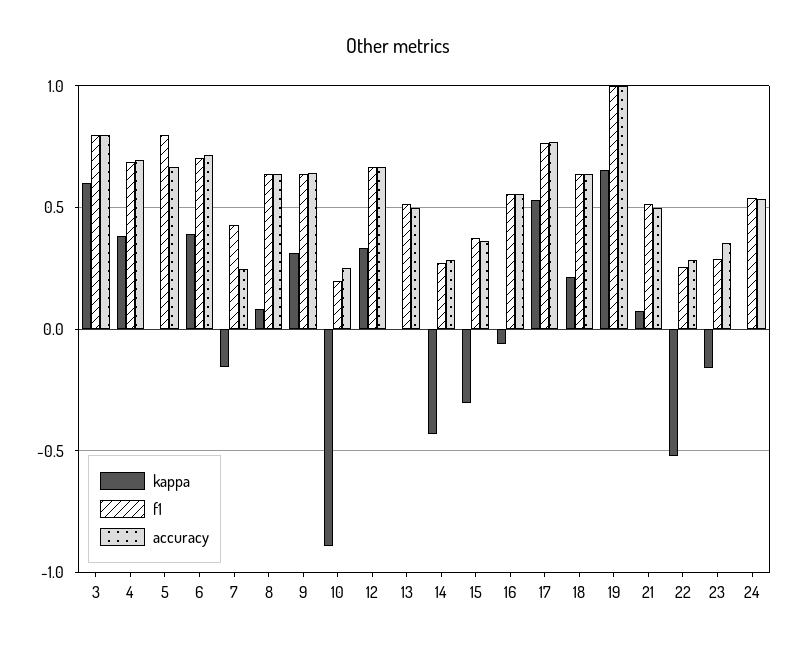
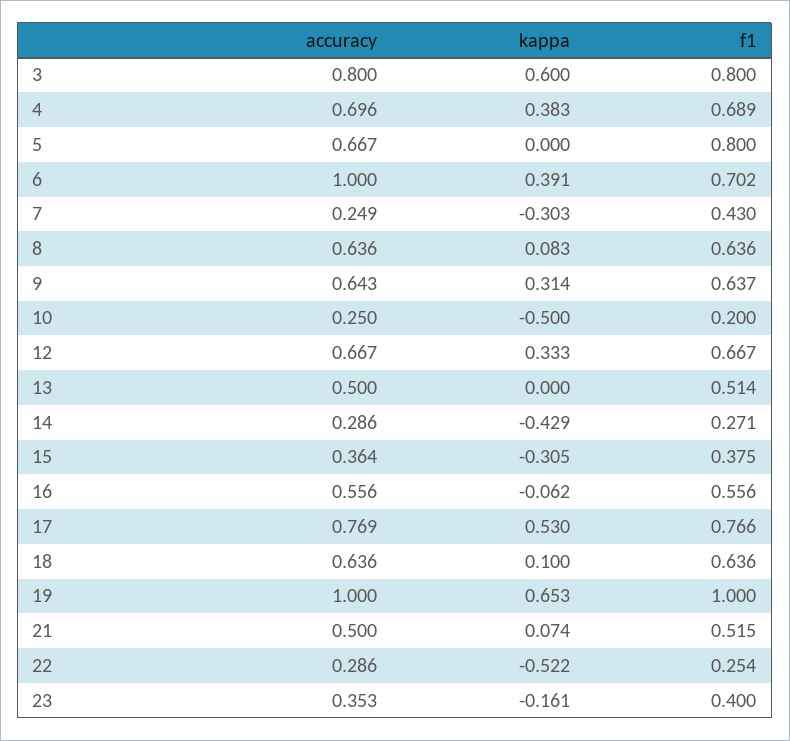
  {
    "kappa": {
      "3": 0.6,
      "4": 0.383,
      "5": 0,
      "6": 0.391,
-     "7": -0.15,
+     "7": -0.303,
      "8": 0.083,
      "9": 0.314,
-     "10": -0.9,
+     "10": -0.5,
      "12": 0.333,
      "13": 0,
      "14": -0.429,
      "15": -0.305,
      "16": -0.062,
      "17": 0.53,
-     "18": 0.2,
+     "18": 0.1,
      "19": 0.653,
      "21": 0.074,
      "22": -0.522,
-     "23": -0.161,
+     "23": -0.161
-     "24": 0
    },
    "f1": {
      "3": 0.8,
      "4": 0.689,
      "5": 0.8,
      "6": 0.702,
      "7": 0.43,
      "8": 0.636,
      "9": 0.637,
      "10": 0.2,
      "12": 0.667,
      "13": 0.514,
      "14": 0.271,
      "15": 0.375,
      "16": 0.556,
      "17": 0.766,
      "18": 0.636,
      "19": 1,
      "21": 0.515,
      "22": 0.254,
-     "23": 0.3,
+     "23": 0.4
-     "24": 0.55
    },
    "accuracy": {
      "3": 0.8,
      "4": 0.696,
      "5": 0.667,
-     "6": 0.7,
+     "6": 1,
      "7": 0.249,
      "8": 0.636,
      "9": 0.643,
      "10": 0.25,
      "12": 0.667,
      "13": 0.5,
      "14": 0.286,
      "15": 0.364,
      "16": 0.556,
      "17": 0.769,
      "18": 0.636,
      "19": 1,
      "21": 0.5,
      "22": 0.286,
-     "23": 0.353,
+     "23": 0.353
-     "24": 0.55
    }
  }

